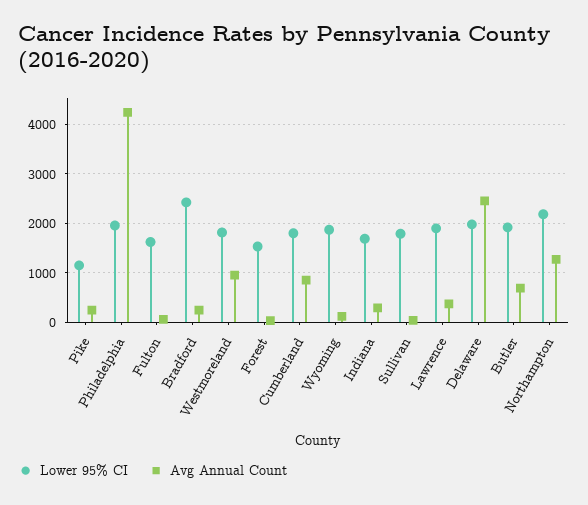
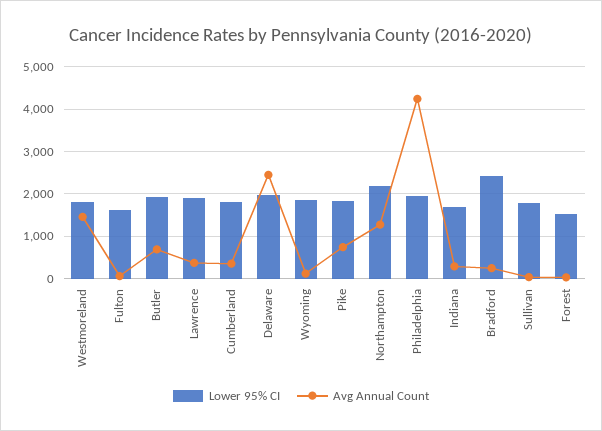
  {
    "Lower 95% CI": {
-     "Pike": 1200,
+     "Pike": 1800,
      "Philadelphia": 2000,
      "Fulton": 1600,
      "Bradford": 2400,
      "Westmoreland": 1800,
      "Forest": 1600,
      "Cumberland": 1800,
      "Wyoming": 1800,
      "Indiana": 1600,
      "Sullivan": 1800,
      "Lawrence": 1800,
      "Delaware": 2000,
      "Butler": 2000,
      "Northampton": 2200
    },
    "Avg Annual Count": {
-     "Pike": 200,
+     "Pike": 800,
      "Philadelphia": 4200,
      "Fulton": 0,
      "Bradford": 200,
-     "Westmoreland": 1000,
+     "Westmoreland": 1400,
      "Forest": 0,
-     "Cumberland": 800,
+     "Cumberland": 400,
      "Wyoming": 200,
      "Indiana": 200,
      "Sullivan": 0,
      "Lawrence": 400,
      "Delaware": 2400,
      "Butler": 600,
      "Northampton": 1200
    }
  }

